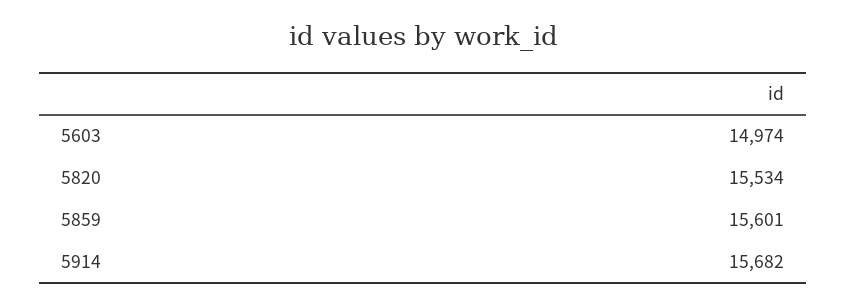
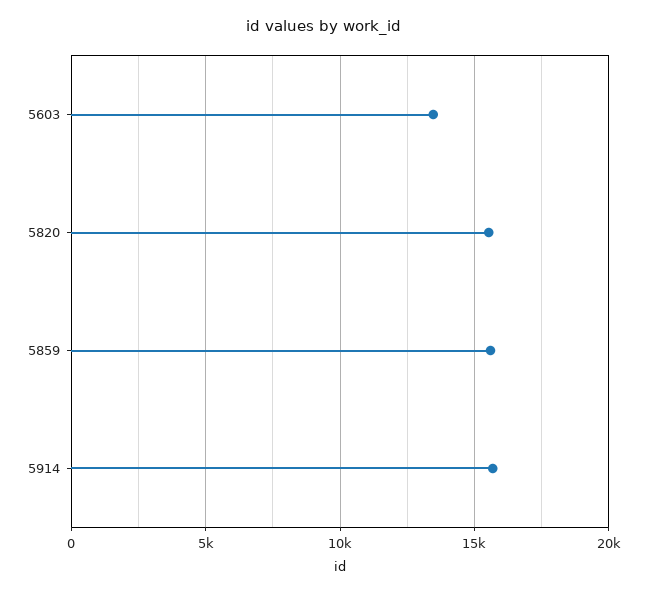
  {
-   "5603": 14974,
+   "5603": 13500,
    "5820": 15534,
    "5859": 15601,
    "5914": 15682
  }

